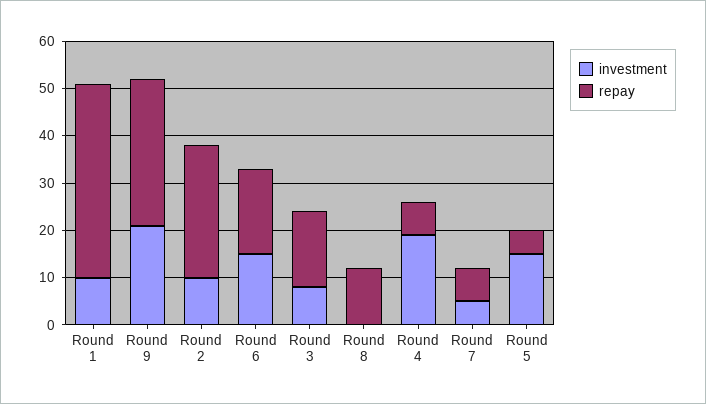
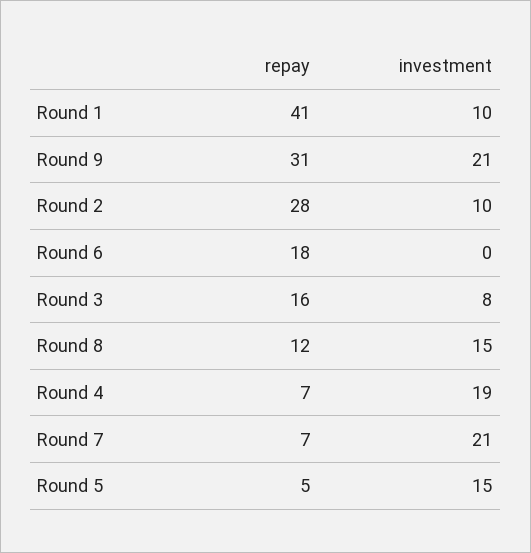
  {
    "investment": {
      "Round 1": 10,
      "Round 9": 21,
      "Round 2": 10,
-     "Round 6": 15,
+     "Round 6": 0,
      "Round 3": 8,
-     "Round 8": 0,
+     "Round 8": 15,
      "Round 4": 19,
-     "Round 7": 5,
+     "Round 7": 21,
      "Round 5": 15
    },
    "repay": {
      "Round 1": 41,
      "Round 9": 31,
      "Round 2": 28,
      "Round 6": 18,
      "Round 3": 16,
      "Round 8": 12,
      "Round 4": 7,
      "Round 7": 7,
      "Round 5": 5
    }
  }

